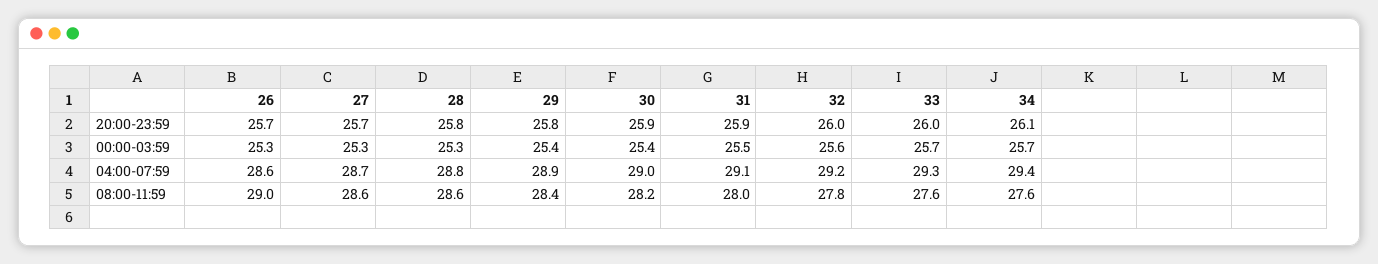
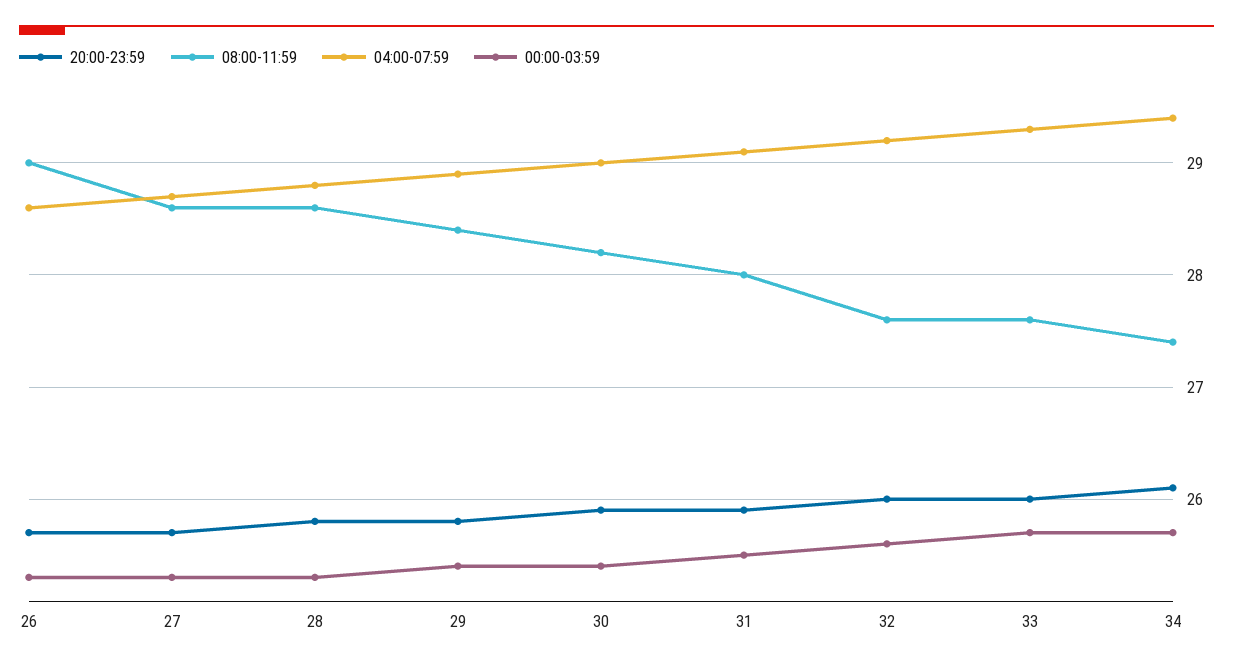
  {
    "20:00-23:59": {
      "26": 25.7,
      "27": 25.7,
      "28": 25.8,
      "29": 25.8,
      "30": 25.9,
      "31": 25.9,
      "32": 26,
      "33": 26,
      "34": 26.1
    },
    "00:00-03:59": {
      "26": 25.3,
      "27": 25.3,
      "28": 25.3,
      "29": 25.4,
      "30": 25.4,
      "31": 25.5,
      "32": 25.6,
      "33": 25.7,
      "34": 25.7
    },
    "04:00-07:59": {
      "26": 28.6,
      "27": 28.7,
      "28": 28.8,
      "29": 28.9,
      "30": 29,
      "31": 29.1,
      "32": 29.2,
      "33": 29.3,
      "34": 29.4
    },
    "08:00-11:59": {
      "26": 29,
      "27": 28.6,
      "28": 28.6,
      "29": 28.4,
      "30": 28.2,
      "31": 28,
-     "32": 27.8,
+     "32": 27.6,
      "33": 27.6,
-     "34": 27.6
+     "34": 27.4
    }
  }

